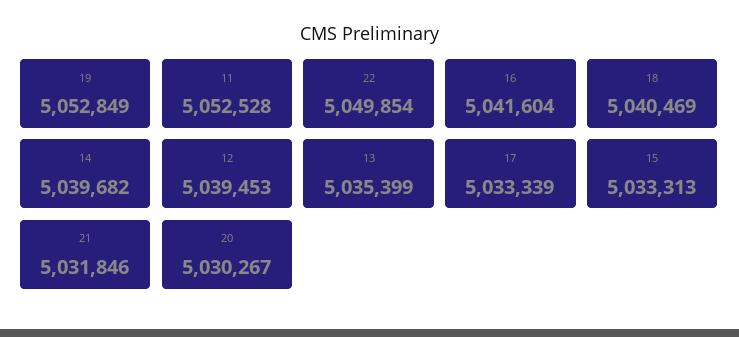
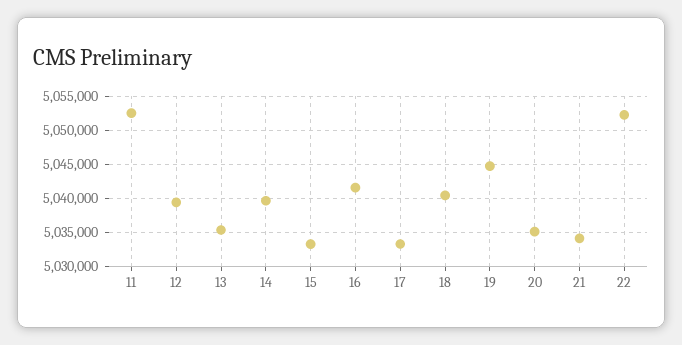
  {
-   "19": 5052849,
+   "19": 5045000,
    "11": 5052528,
-   "22": 5049854,
+   "22": 5052000,
    "16": 5041604,
    "18": 5040469,
    "14": 5039682,
    "12": 5039453,
    "13": 5035399,
    "17": 5033339,
    "15": 5033313,
-   "21": 5031846,
+   "21": 5034000,
-   "20": 5030267
+   "20": 5035000
  }

